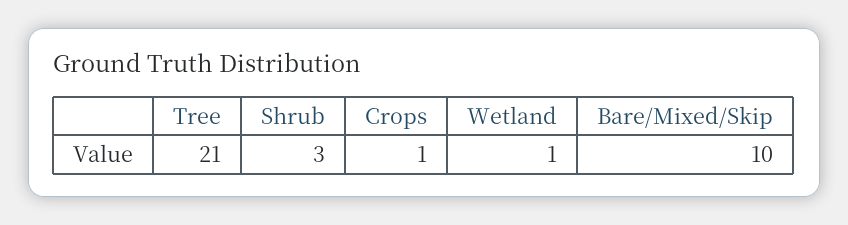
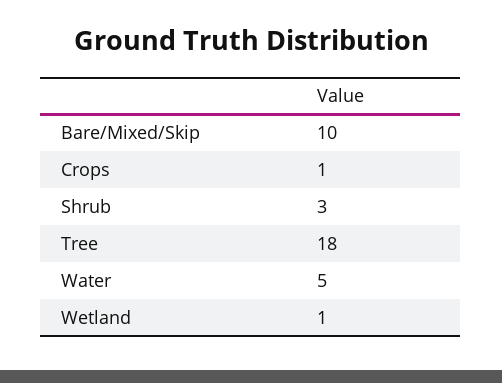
  {
-   "Tree": 21,
+   "Tree": 18,
    "Shrub": 3,
    "Crops": 1,
    "Wetland": 1,
-   "Bare/Mixed/Skip": 10
+   "Bare/Mixed/Skip": 10,
+   "Water": 5
  }

